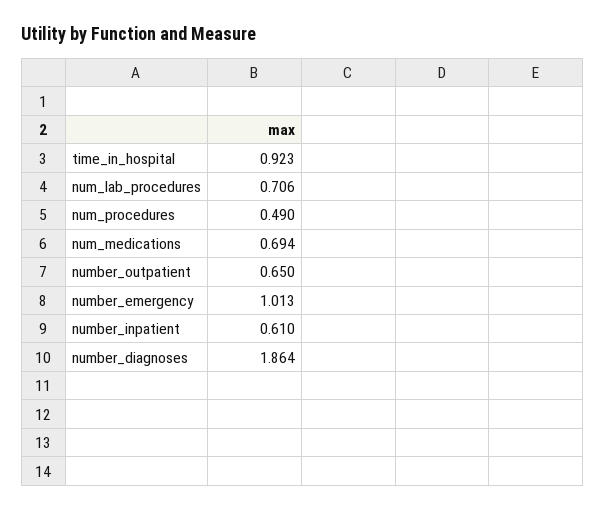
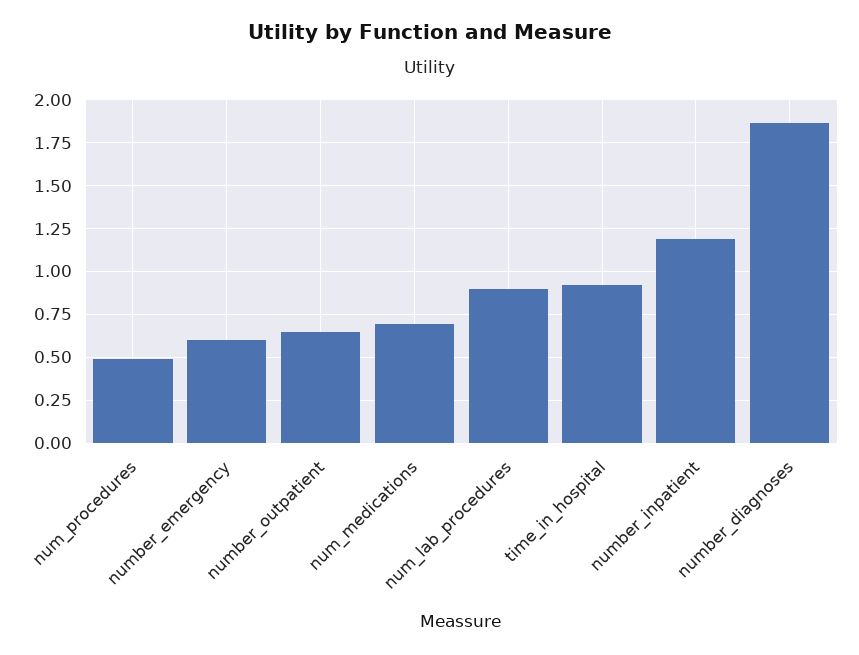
  {
    "time_in_hospital": 0.923,
-   "num_lab_procedures": 0.706,
+   "num_lab_procedures": 0.9,
    "num_procedures": 0.49,
    "num_medications": 0.694,
    "number_outpatient": 0.65,
-   "number_emergency": 1.013,
+   "number_emergency": 0.6,
-   "number_inpatient": 0.61,
+   "number_inpatient": 1.2,
    "number_diagnoses": 1.864
  }

